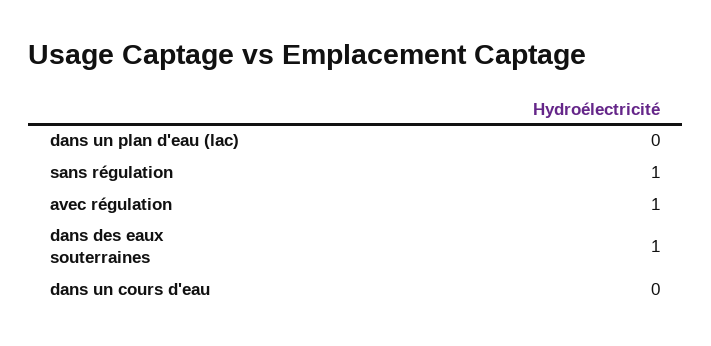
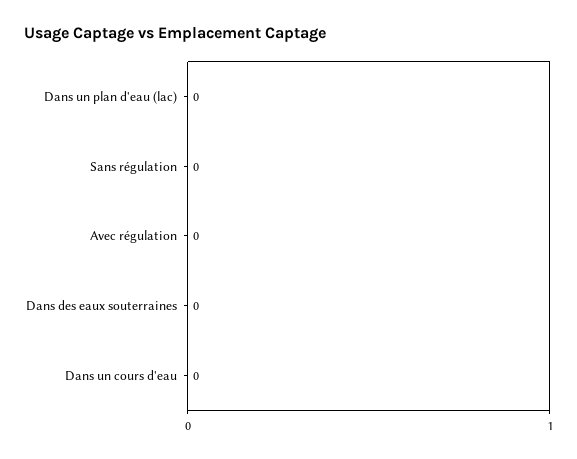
  {
    "dans un plan d'eau (lac)": 0,
-   "sans régulation": 1,
+   "sans régulation": 0,
-   "avec régulation": 1,
+   "avec régulation": 0,
-   "dans des eaux souterraines": 1,
+   "dans des eaux souterraines": 0,
    "dans un cours d'eau": 0
  }

